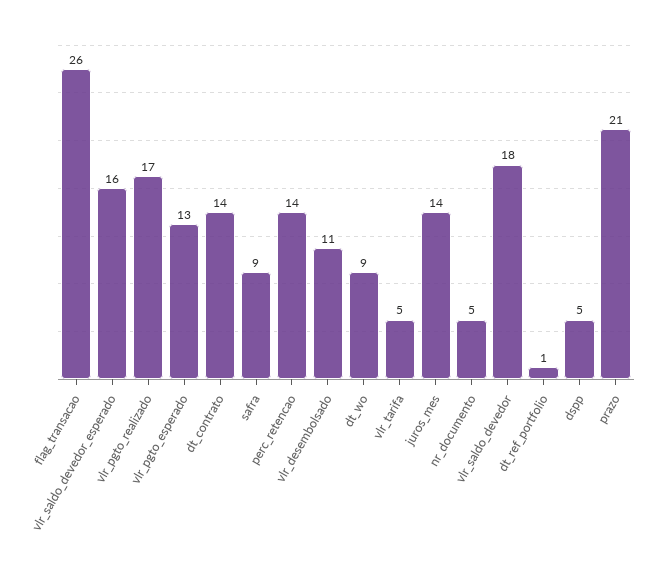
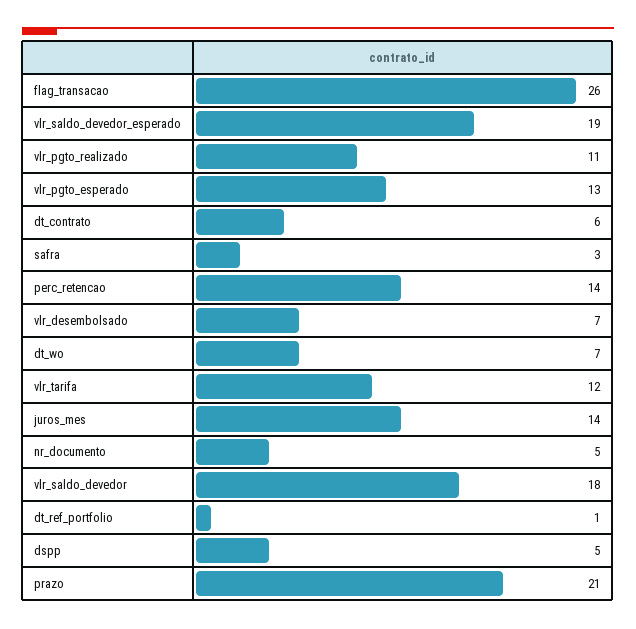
  {
    "flag_transacao": 26,
-   "vlr_saldo_devedor_esperado": 16,
+   "vlr_saldo_devedor_esperado": 19,
-   "vlr_pgto_realizado": 17,
+   "vlr_pgto_realizado": 11,
    "vlr_pgto_esperado": 13,
-   "dt_contrato": 14,
+   "dt_contrato": 6,
-   "safra": 9,
+   "safra": 3,
    "perc_retencao": 14,
-   "vlr_desembolsado": 11,
+   "vlr_desembolsado": 7,
-   "dt_wo": 9,
+   "dt_wo": 7,
-   "vlr_tarifa": 5,
+   "vlr_tarifa": 12,
    "juros_mes": 14,
    "nr_documento": 5,
    "vlr_saldo_devedor": 18,
    "dt_ref_portfolio": 1,
    "dspp": 5,
    "prazo": 21
  }

